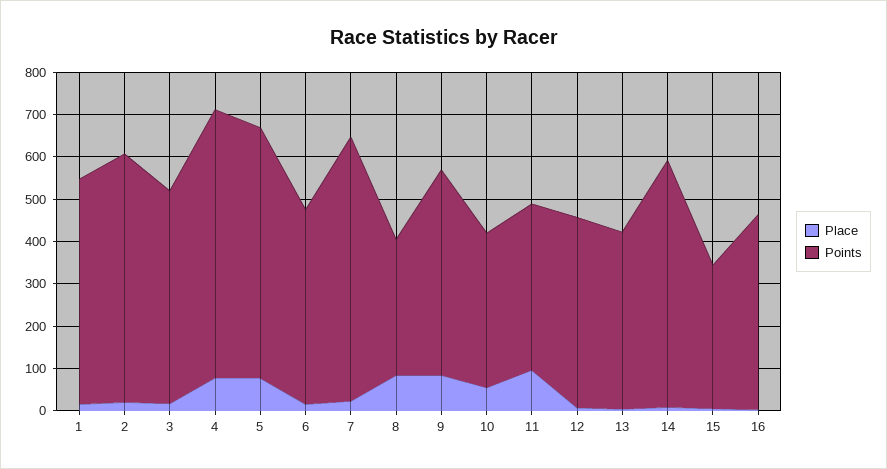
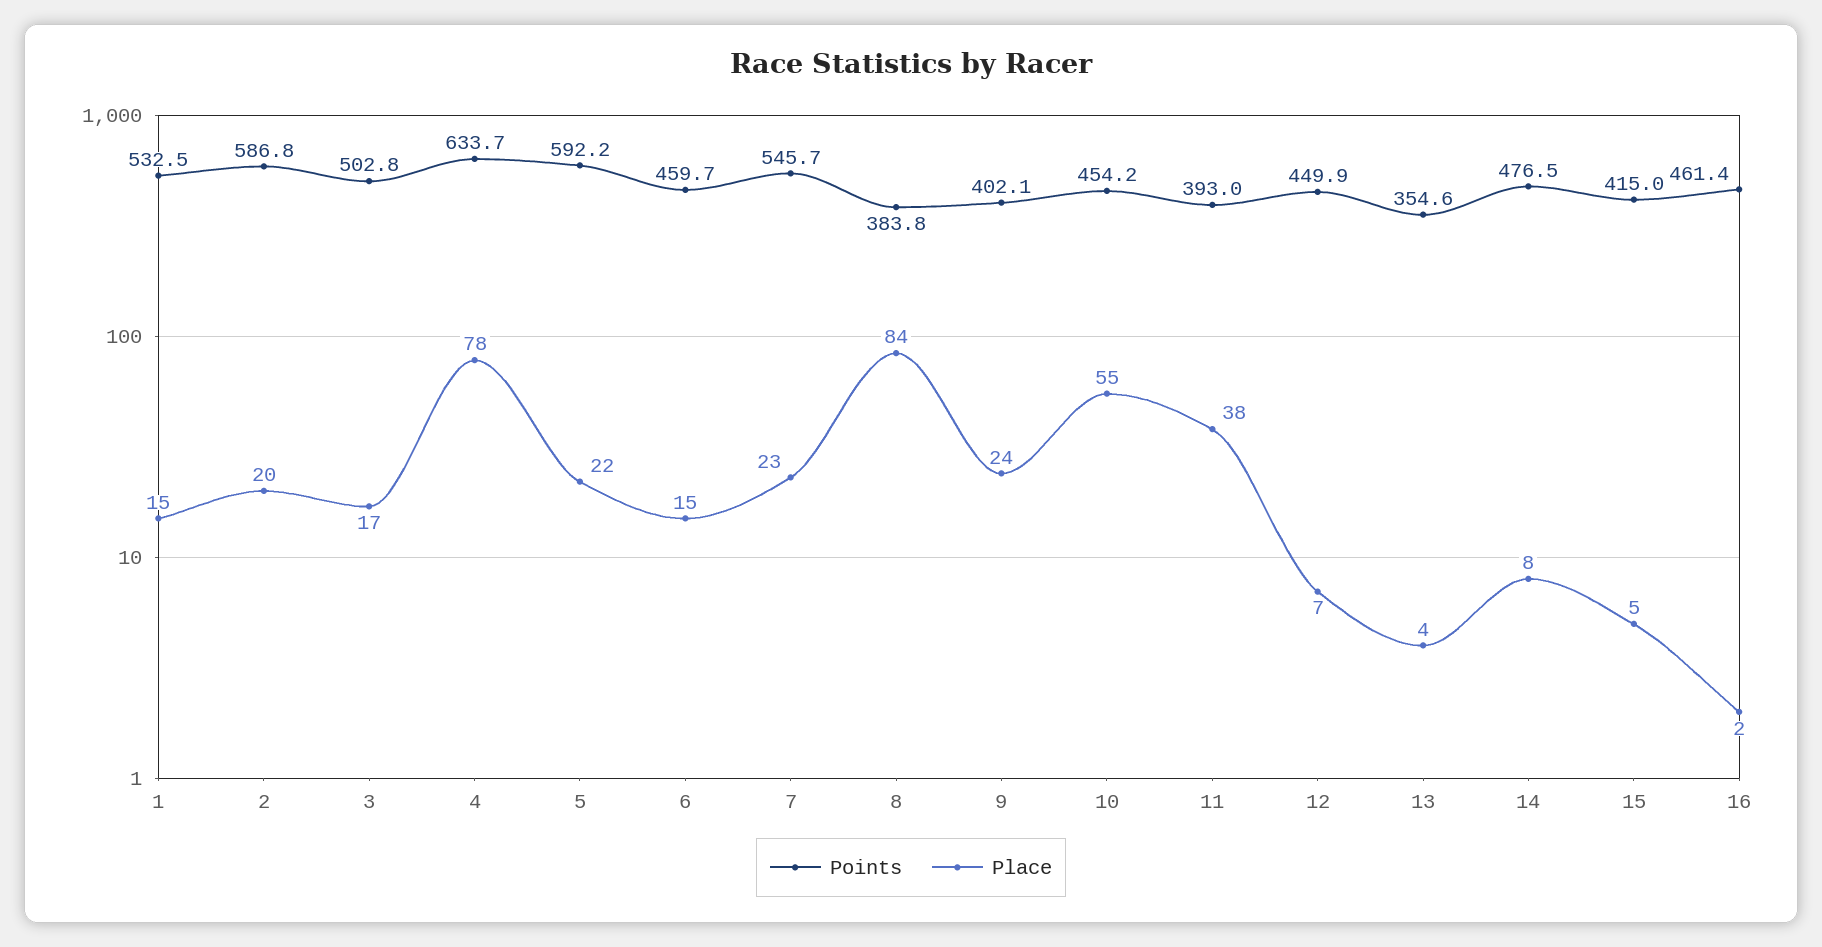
  {
    "Place": {
      "1": 15,
      "2": 20,
      "3": 17,
      "4": 78,
-     "5": 80,
+     "5": 22,
      "6": 15,
      "7": 23,
      "8": 84,
-     "9": 80,
+     "9": 24,
      "10": 55,
-     "11": 100,
+     "11": 38,
      "12": 7,
      "13": 4,
      "14": 8,
      "15": 5,
      "16": 2
    },
    "Points": {
      "1": 532.5,
      "2": 586.8,
      "3": 502.8,
      "4": 633.7,
      "5": 592.2,
      "6": 459.7,
-     "7": 620,
+     "7": 545.7,
-     "8": 320,
+     "8": 383.8,
-     "9": 480,
+     "9": 402.1,
-     "10": 360,
+     "10": 454.2,
      "11": 393,
      "12": 449.9,
-     "13": 420,
+     "13": 354.6,
-     "14": 580,
+     "14": 476.5,
-     "15": 340,
+     "15": 415,
      "16": 461.4
    }
  }

